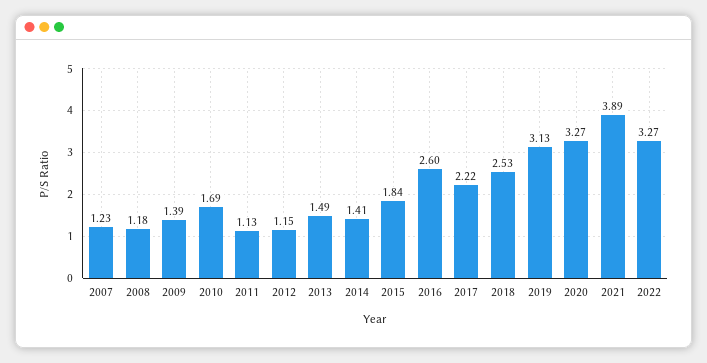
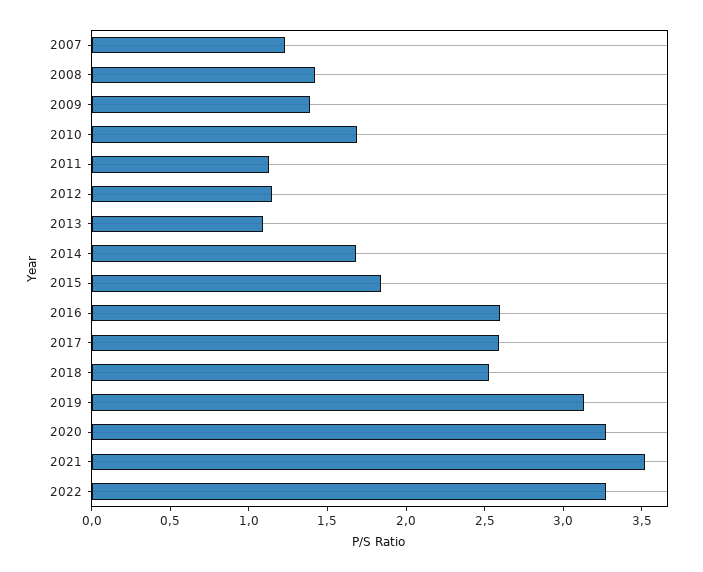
  {
    "2007": 1.23,
-   "2008": 1.18,
+   "2008": 1.4,
    "2009": 1.39,
    "2010": 1.69,
    "2011": 1.13,
    "2012": 1.15,
-   "2013": 1.49,
+   "2013": 1.1,
-   "2014": 1.41,
+   "2014": 1.7,
    "2015": 1.84,
    "2016": 2.6,
-   "2017": 2.22,
+   "2017": 2.6,
    "2018": 2.53,
    "2019": 3.13,
    "2020": 3.27,
-   "2021": 3.89,
+   "2021": 3.5,
    "2022": 3.27
  }

